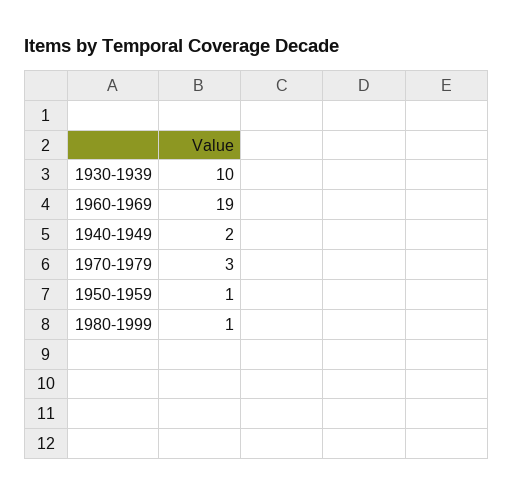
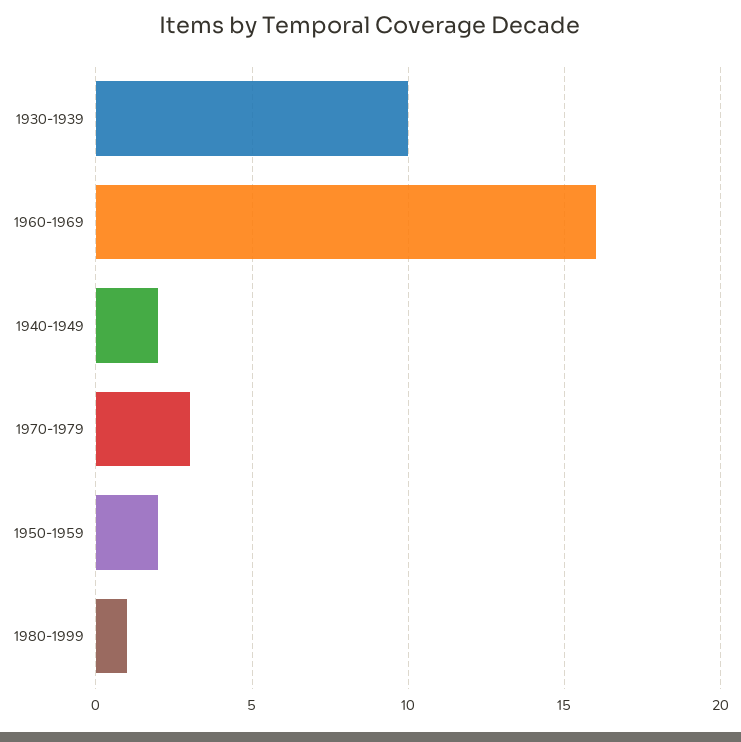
  {
    "1930-1939": 10,
-   "1960-1969": 19,
+   "1960-1969": 16,
    "1940-1949": 2,
    "1970-1979": 3,
-   "1950-1959": 1,
+   "1950-1959": 2,
    "1980-1999": 1
  }

